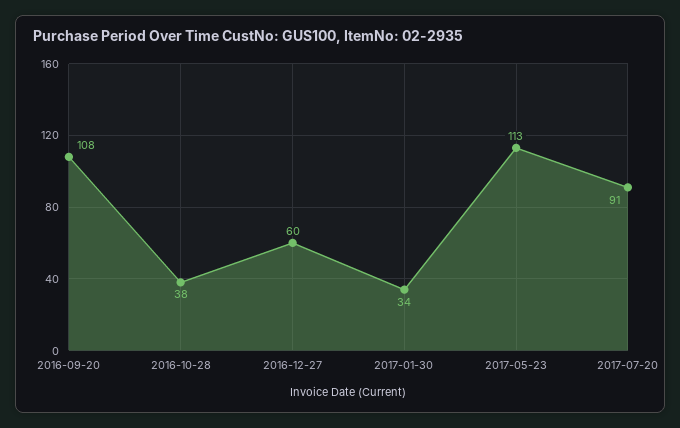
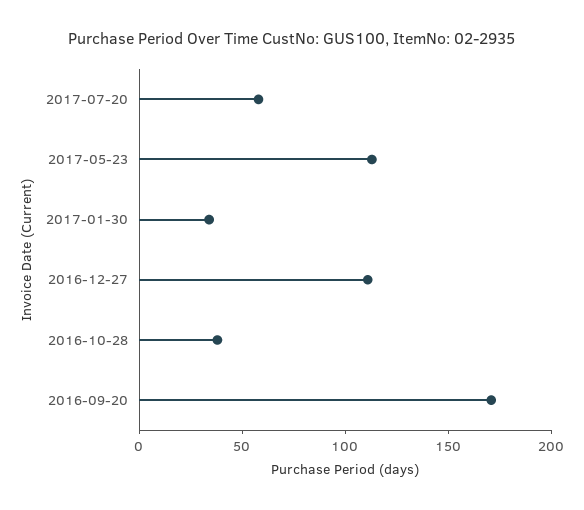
  {
-   "2016-09-20": 108,
+   "2016-09-20": 170,
    "2016-10-28": 38,
-   "2016-12-27": 60,
+   "2016-12-27": 110,
    "2017-01-30": 34,
    "2017-05-23": 113,
-   "2017-07-20": 91
+   "2017-07-20": 60
  }

